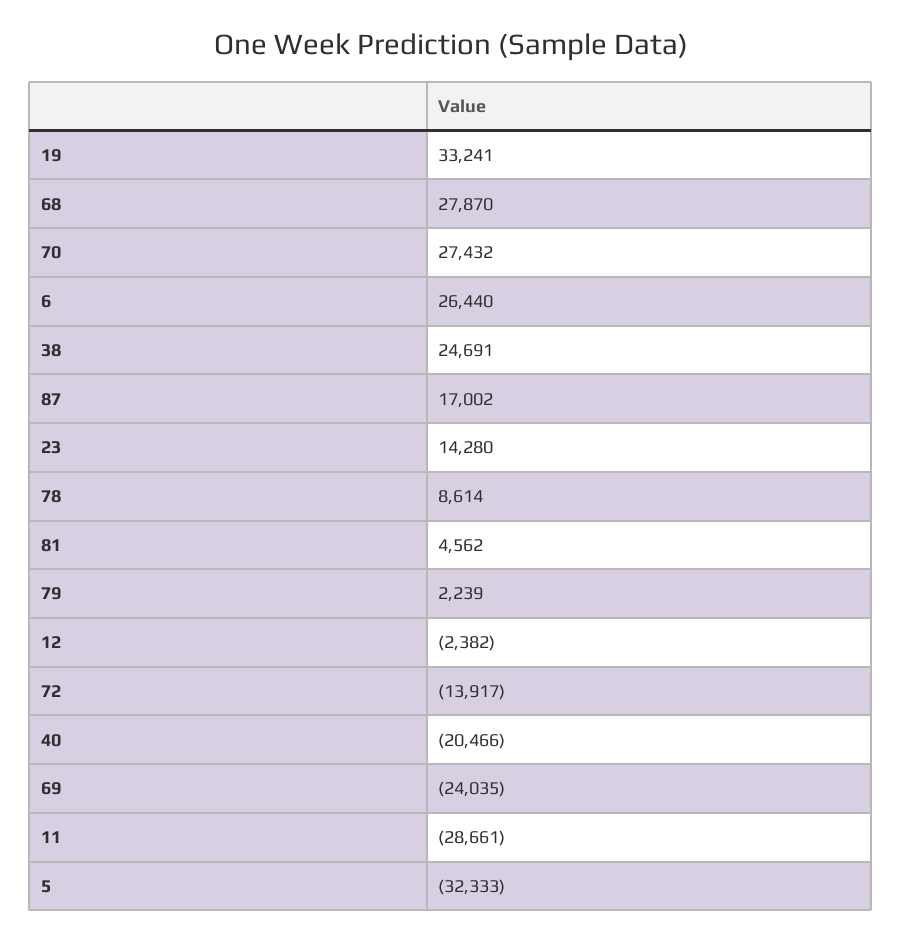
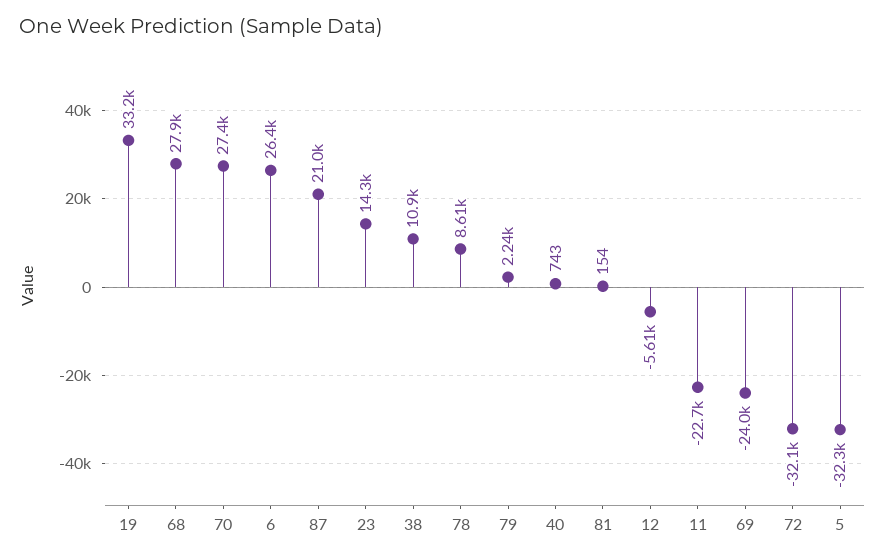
  {
    "19": 33241,
    "68": 27870,
    "70": 27432,
    "6": 26440,
-   "38": 24691,
+   "38": 10900,
-   "87": 17002,
+   "87": 21000,
    "23": 14280,
    "78": 8614,
-   "81": 4562,
+   "81": 154,
    "79": 2239,
-   "12": -2382,
+   "12": -5610,
-   "72": -13917,
+   "72": -32100,
-   "40": -20466,
+   "40": 743,
    "69": -24035,
-   "11": -28661,
+   "11": -22700,
    "5": -32333
  }

